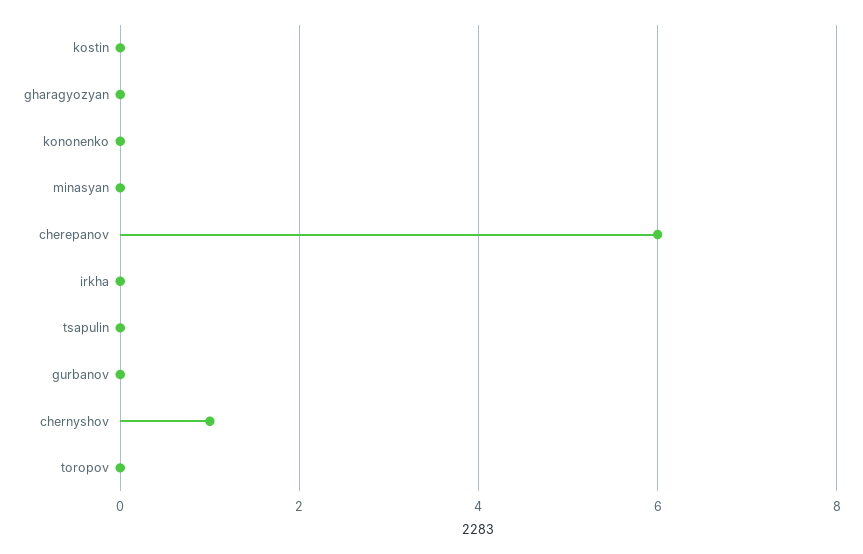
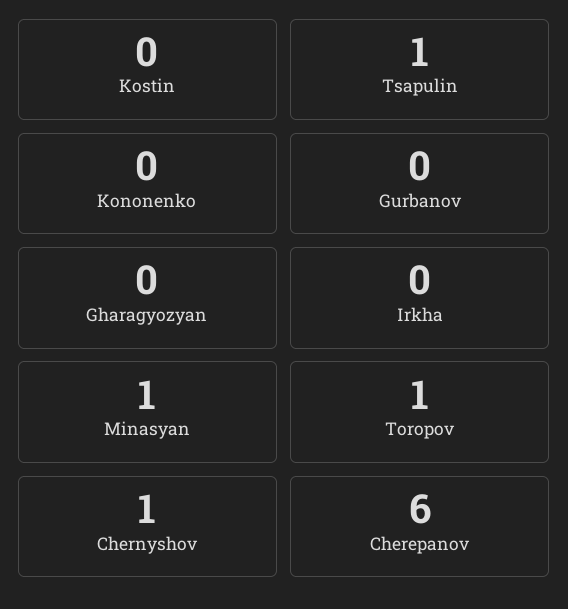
  {
    "kostin": 0,
    "gharagyozyan": 0,
    "kononenko": 0,
-   "minasyan": 0,
+   "minasyan": 1,
    "cherepanov": 6,
    "irkha": 0,
-   "tsapulin": 0,
+   "tsapulin": 1,
    "gurbanov": 0,
    "chernyshov": 1,
-   "toropov": 0
+   "toropov": 1
  }

